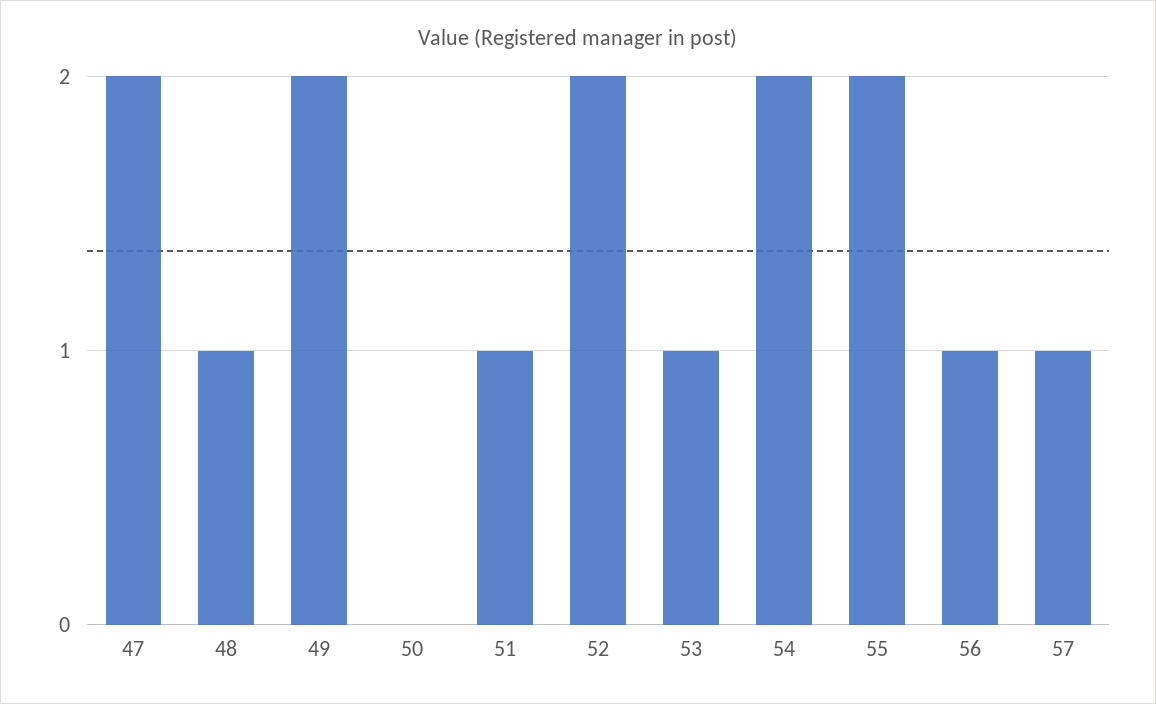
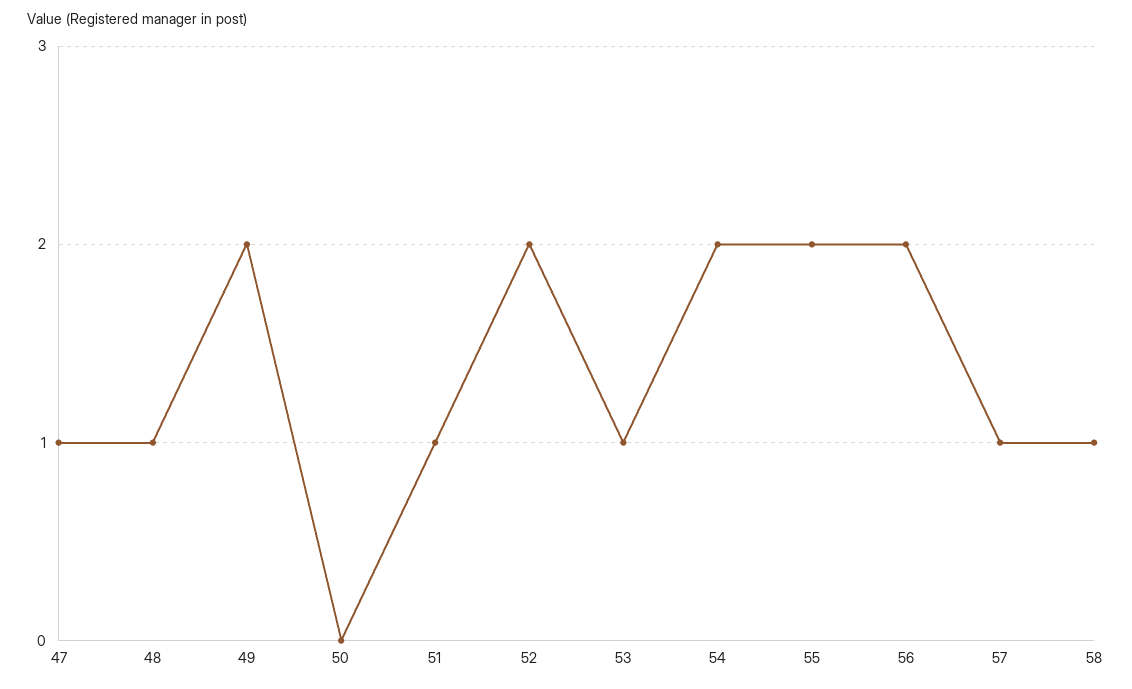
  {
-   "47": 2,
+   "47": 1,
    "48": 1,
    "49": 2,
    "50": 0,
    "51": 1,
    "52": 2,
    "53": 1,
    "54": 2,
    "55": 2,
-   "56": 1,
+   "56": 2,
-   "57": 1
+   "57": 1,
+   "58": 1
  }

